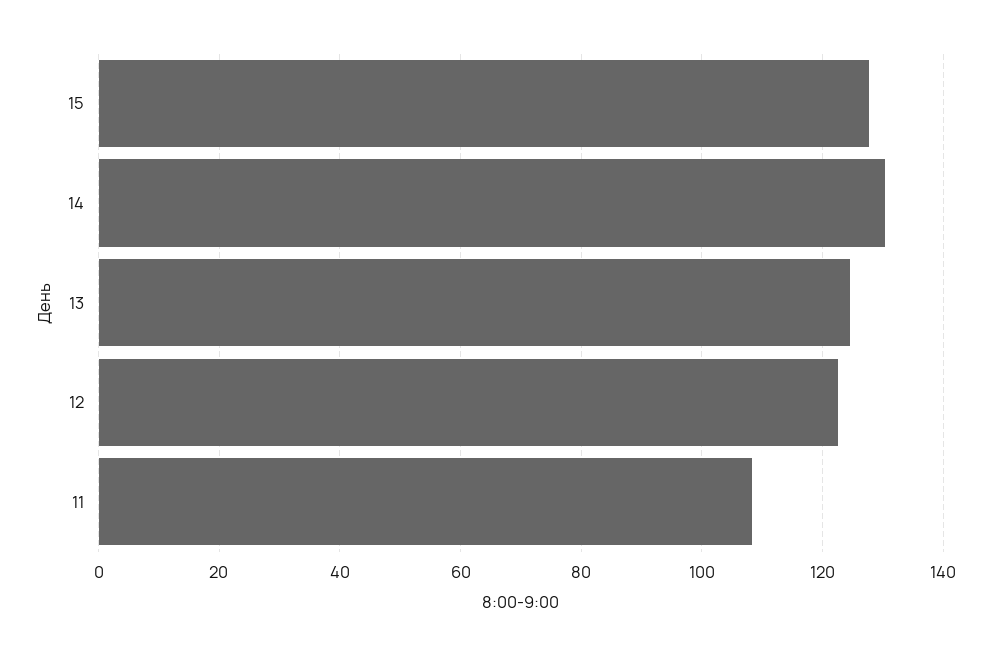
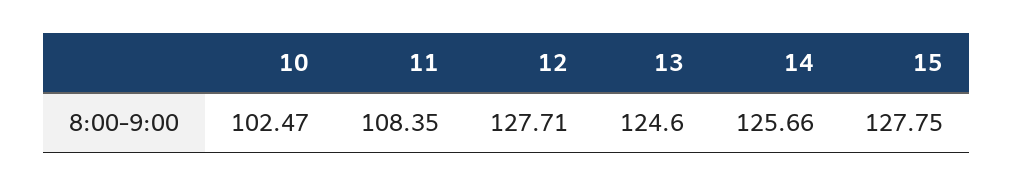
  {
    "15": 127.75,
-   "14": 130,
+   "14": 125.66,
    "13": 124.6,
-   "12": 122,
+   "12": 127.71,
-   "11": 108.35
+   "11": 108.35,
+   "10": 102.47
  }

